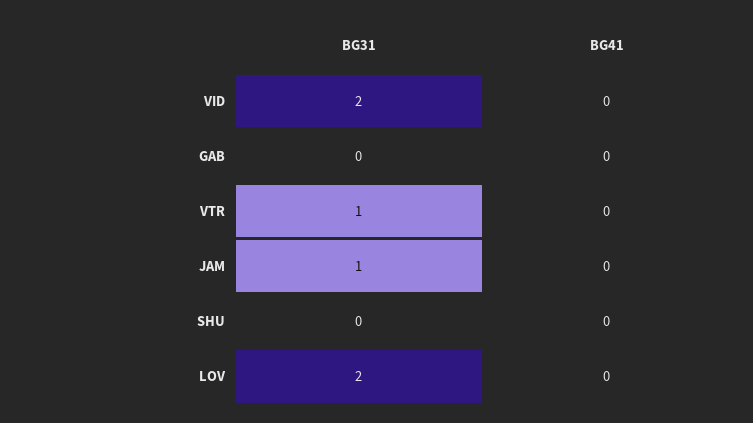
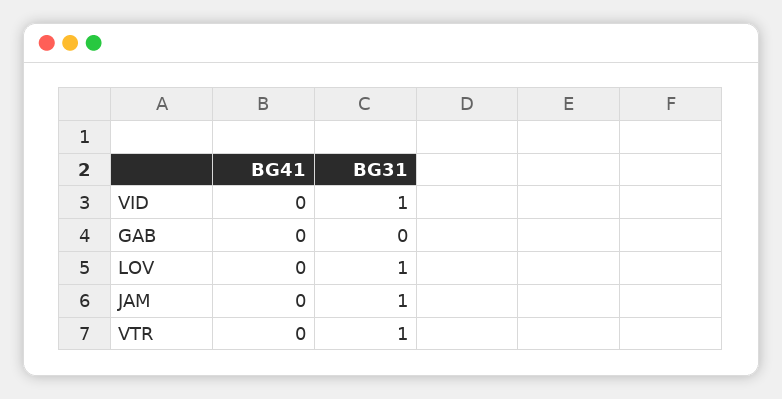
  {
    "BG31": {
-     "VID": 2,
+     "VID": 1,
      "GAB": 0,
      "VTR": 1,
      "JAM": 1,
-     "SHU": 0,
-     "LOV": 2
+     "LOV": 1
    },
    "BG41": {
      "VID": 0,
      "GAB": 0,
      "VTR": 0,
      "JAM": 0,
-     "SHU": 0,
      "LOV": 0
    }
  }

